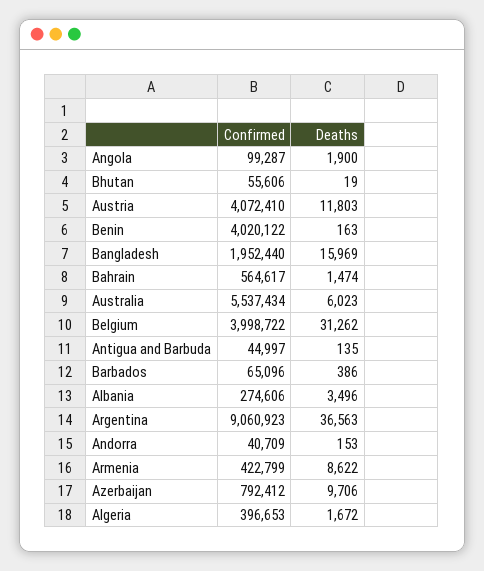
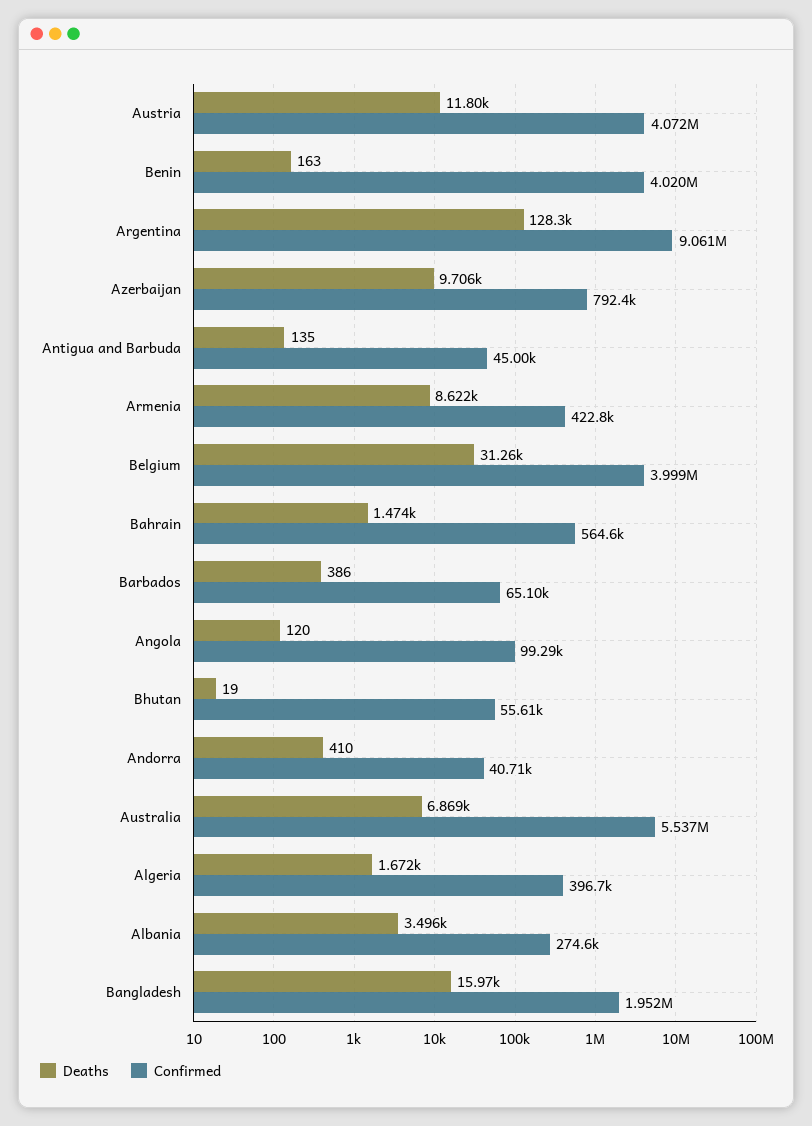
  {
    "Confirmed": {
      "Angola": 99287,
      "Bhutan": 55606,
      "Austria": 4072410,
      "Benin": 4020122,
      "Bangladesh": 1952440,
      "Bahrain": 564617,
      "Australia": 5537434,
      "Belgium": 3998722,
      "Antigua and Barbuda": 44997,
      "Barbados": 65096,
      "Albania": 274606,
      "Argentina": 9060923,
      "Andorra": 40709,
      "Armenia": 422799,
      "Azerbaijan": 792412,
      "Algeria": 396653
    },
    "Deaths": {
-     "Angola": 1900,
+     "Angola": 120,
      "Bhutan": 19,
      "Austria": 11803,
      "Benin": 163,
      "Bangladesh": 15969,
      "Bahrain": 1474,
-     "Australia": 6023,
+     "Australia": 6869,
      "Belgium": 31262,
      "Antigua and Barbuda": 135,
      "Barbados": 386,
      "Albania": 3496,
-     "Argentina": 36563,
+     "Argentina": 128300,
-     "Andorra": 153,
+     "Andorra": 410,
      "Armenia": 8622,
      "Azerbaijan": 9706,
      "Algeria": 1672
    }
  }

